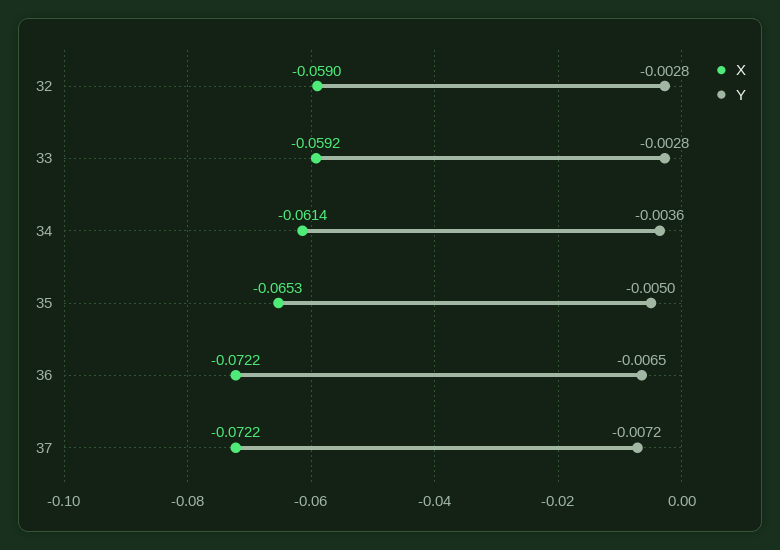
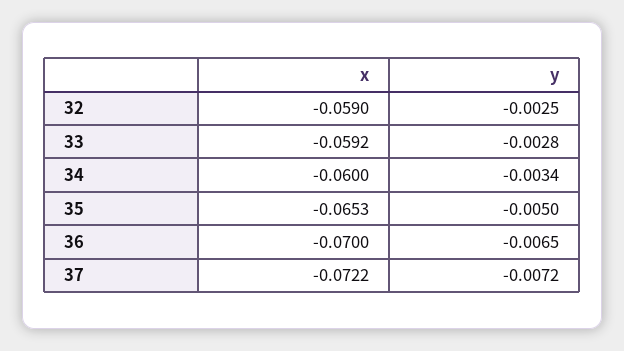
  {
    "X": {
      "32": -0.059,
      "33": -0.0592,
-     "34": -0.0614,
+     "34": -0.06,
      "35": -0.0653,
-     "36": -0.0722,
+     "36": -0.07,
      "37": -0.0722
    },
    "Y": {
-     "32": -0.0028,
+     "32": -0.0025,
      "33": -0.0028,
-     "34": -0.0036,
+     "34": -0.0034,
      "35": -0.005,
      "36": -0.0065,
      "37": -0.0072
    }
  }

